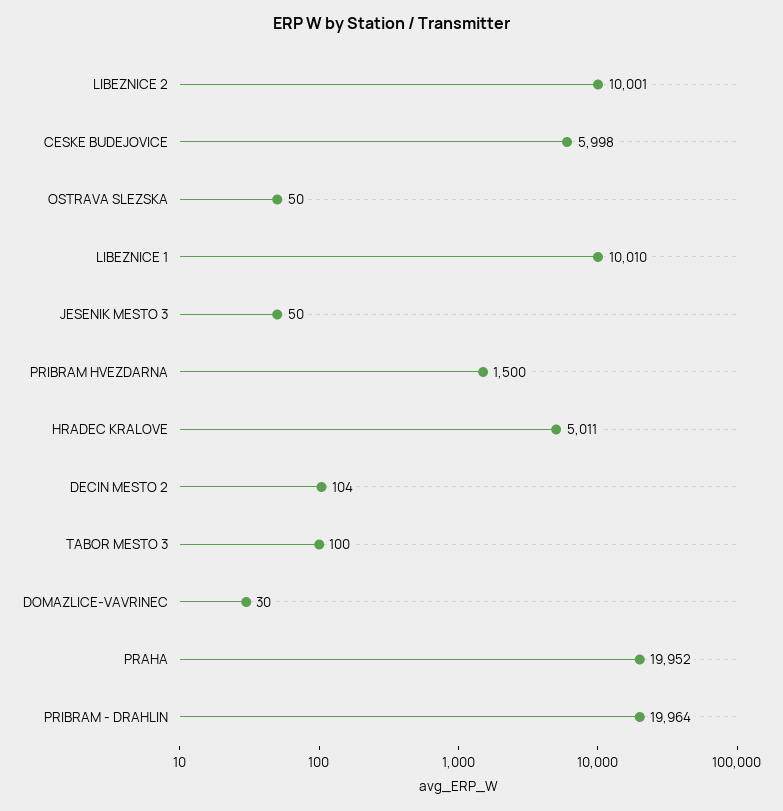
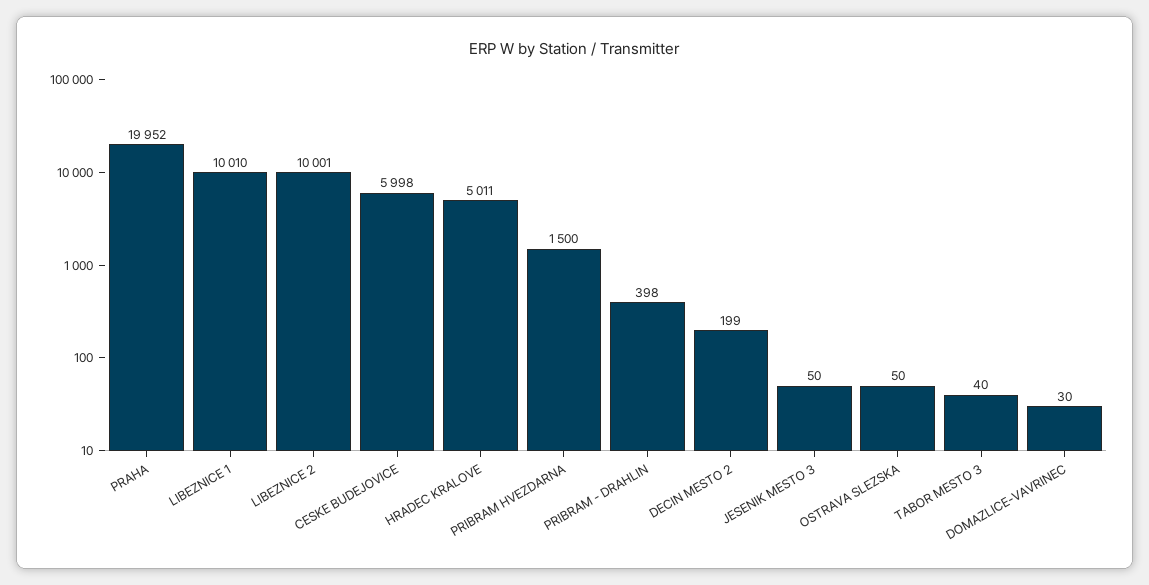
  {
    "LIBEZNICE 2": 10001,
    "CESKE BUDEJOVICE": 5998,
    "OSTRAVA SLEZSKA": 50,
    "LIBEZNICE 1": 10010,
    "JESENIK MESTO 3": 50,
    "PRIBRAM HVEZDARNA": 1500,
    "HRADEC KRALOVE": 5011,
-   "DECIN MESTO 2": 104,
+   "DECIN MESTO 2": 199,
-   "TABOR MESTO 3": 100,
+   "TABOR MESTO 3": 40,
    "DOMAZLICE-VAVRINEC": 30,
    "PRAHA": 19952,
-   "PRIBRAM - DRAHLIN": 19964
+   "PRIBRAM - DRAHLIN": 398
  }

